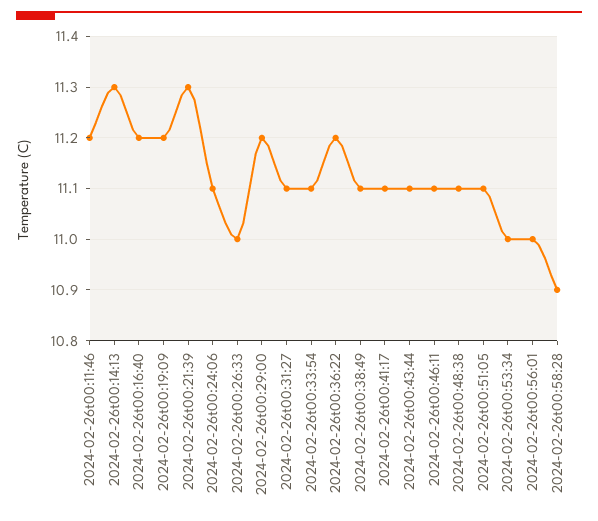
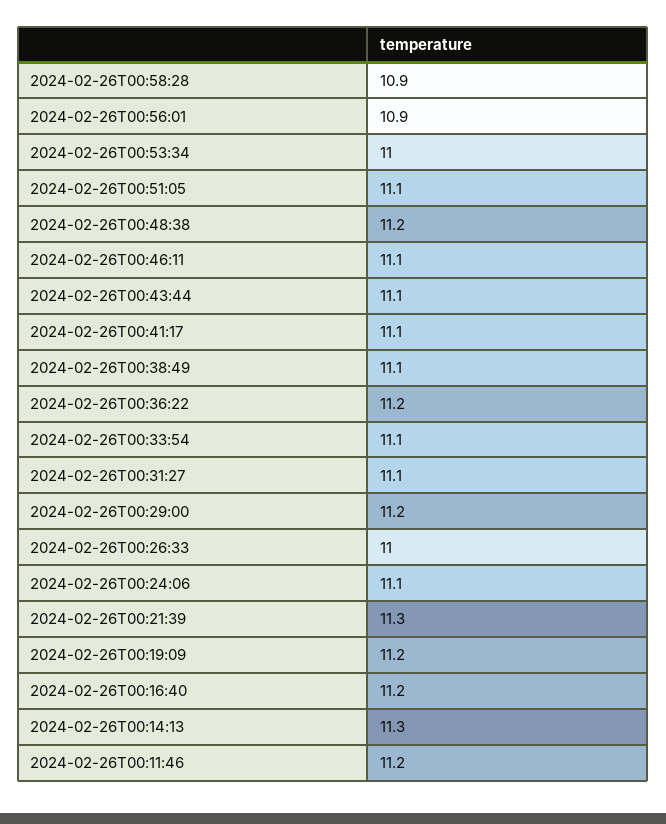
  {
    "2024-02-26t00:11:46": 11.2,
    "2024-02-26t00:14:13": 11.3,
    "2024-02-26t00:16:40": 11.2,
    "2024-02-26t00:19:09": 11.2,
    "2024-02-26t00:21:39": 11.3,
    "2024-02-26t00:24:06": 11.1,
    "2024-02-26t00:26:33": 11,
    "2024-02-26t00:29:00": 11.2,
    "2024-02-26t00:31:27": 11.1,
    "2024-02-26t00:33:54": 11.1,
    "2024-02-26t00:36:22": 11.2,
    "2024-02-26t00:38:49": 11.1,
    "2024-02-26t00:41:17": 11.1,
    "2024-02-26t00:43:44": 11.1,
    "2024-02-26t00:46:11": 11.1,
-   "2024-02-26t00:48:38": 11.1,
+   "2024-02-26t00:48:38": 11.2,
    "2024-02-26t00:51:05": 11.1,
    "2024-02-26t00:53:34": 11,
-   "2024-02-26t00:56:01": 11,
+   "2024-02-26t00:56:01": 10.9,
    "2024-02-26t00:58:28": 10.9
  }

